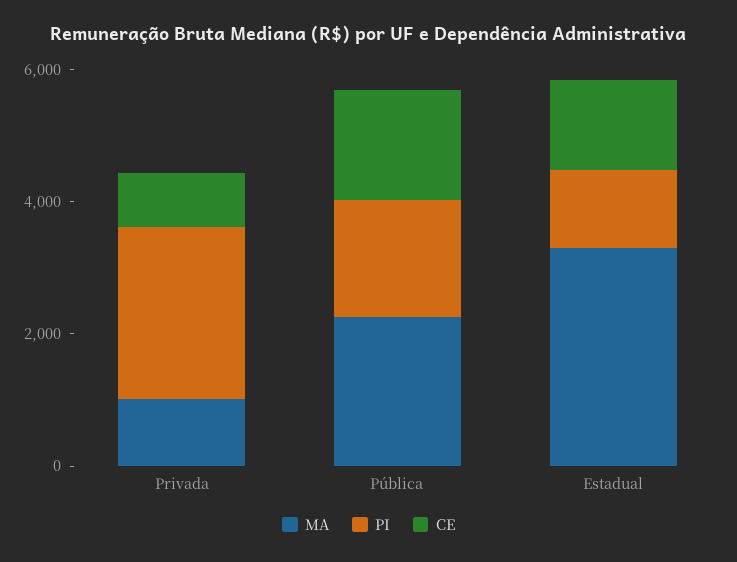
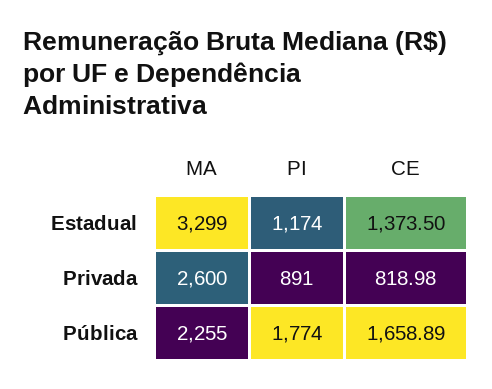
  {
    "MA": {
-     "Privada": 1000,
+     "Privada": 2600,
      "Pública": 2255,
      "Estadual": 3299
    },
    "PI": {
-     "Privada": 2500,
+     "Privada": 891,
      "Pública": 1774,
      "Estadual": 1174
    },
    "CE": {
      "Privada": 818.98,
      "Pública": 1658.89,
      "Estadual": 1373.5
    }
  }

